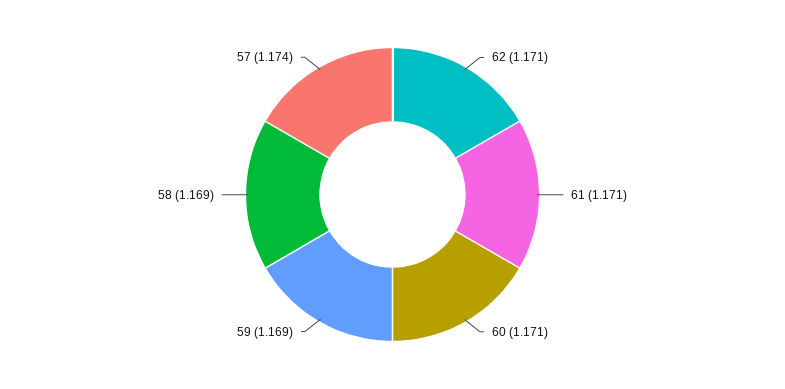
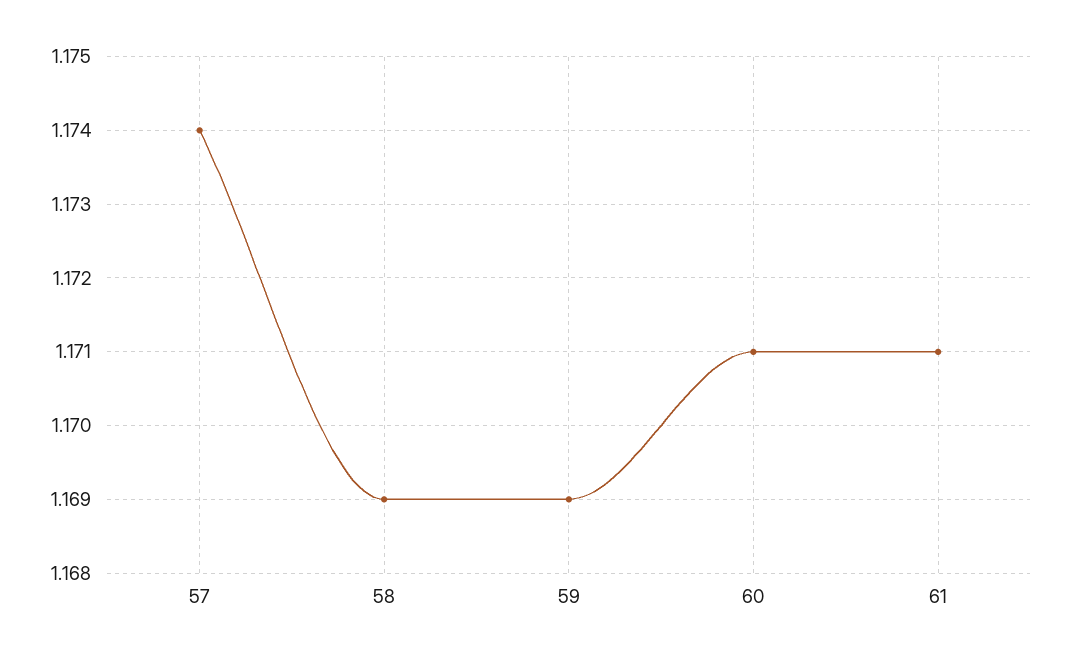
  {
-   "62": 1.171,
    "61": 1.171,
    "60": 1.171,
    "59": 1.169,
    "58": 1.169,
    "57": 1.174
  }

